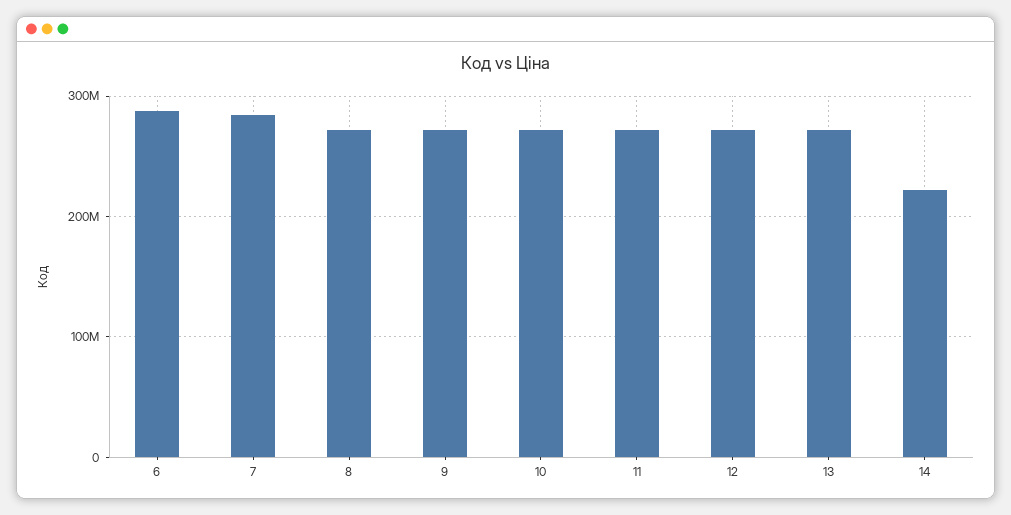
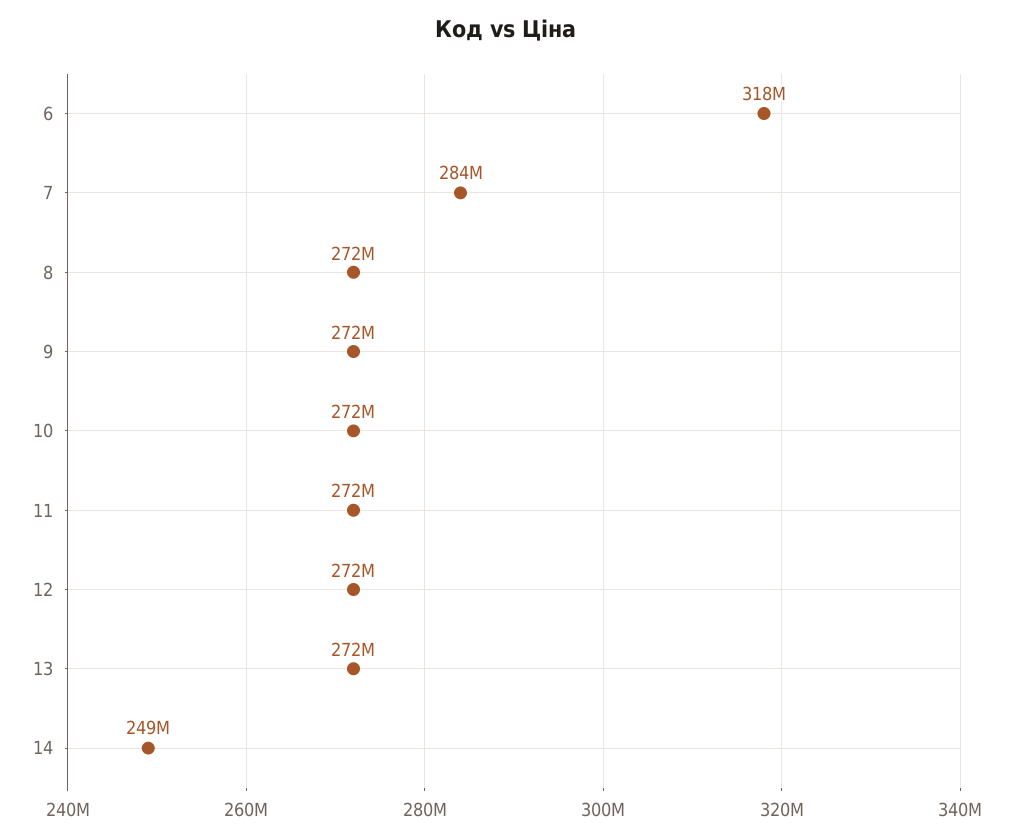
  {
-   "6": 290000000,
+   "6": 318000000,
    "7": 284000000,
    "8": 272000000,
    "9": 272000000,
    "10": 272000000,
    "11": 272000000,
    "12": 272000000,
    "13": 272000000,
-   "14": 220000000
+   "14": 249000000
  }

